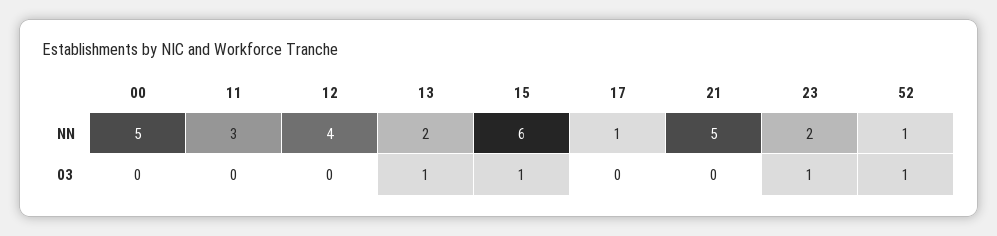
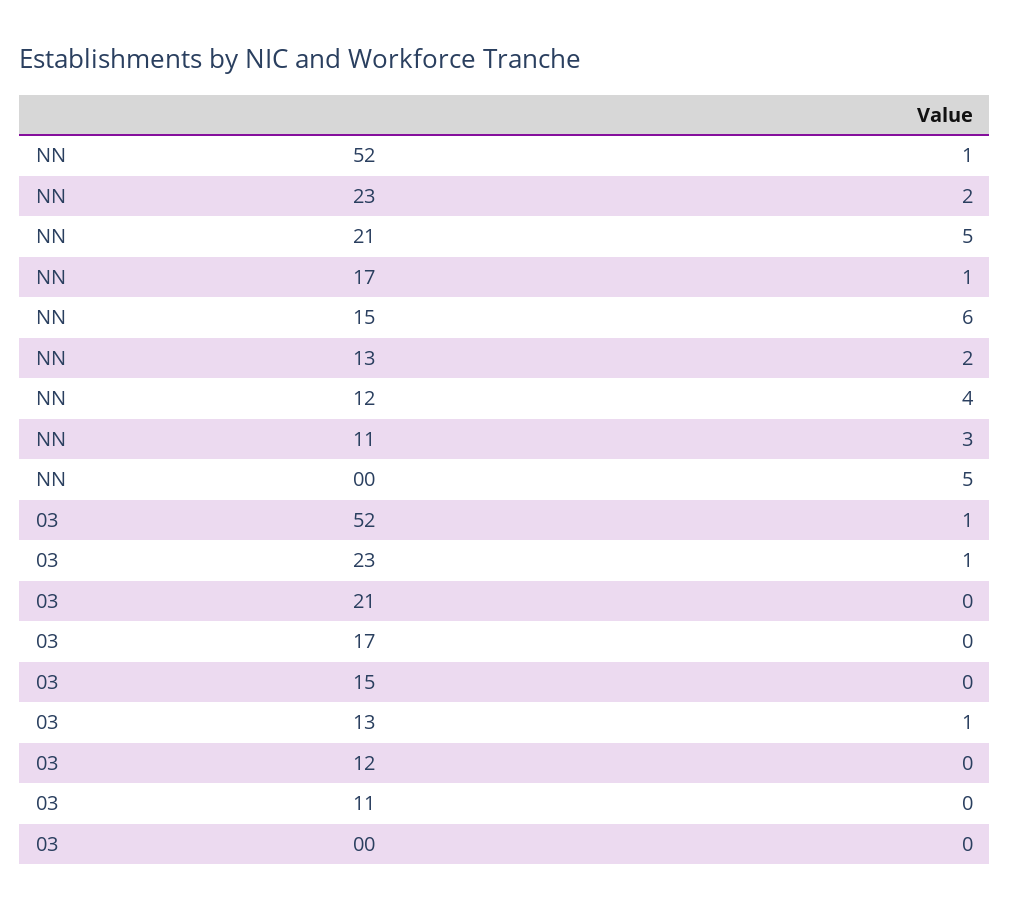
  {
    "00": {
      "NN": 5,
      "03": 0
    },
    "11": {
      "NN": 3,
      "03": 0
    },
    "12": {
      "NN": 4,
      "03": 0
    },
    "13": {
      "NN": 2,
      "03": 1
    },
    "15": {
      "NN": 6,
-     "03": 1
+     "03": 0
    },
    "17": {
      "NN": 1,
      "03": 0
    },
    "21": {
      "NN": 5,
      "03": 0
    },
    "23": {
      "NN": 2,
      "03": 1
    },
    "52": {
      "NN": 1,
      "03": 1
    }
  }

